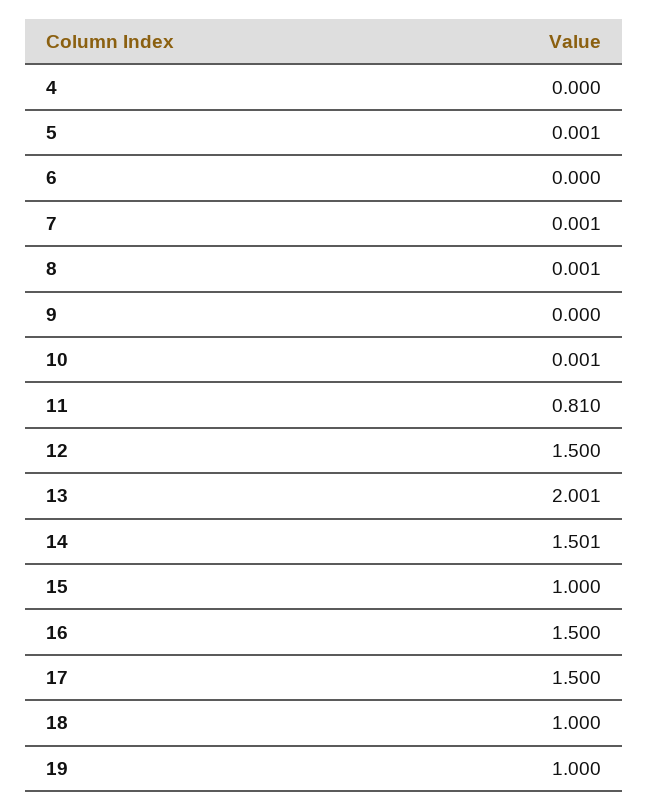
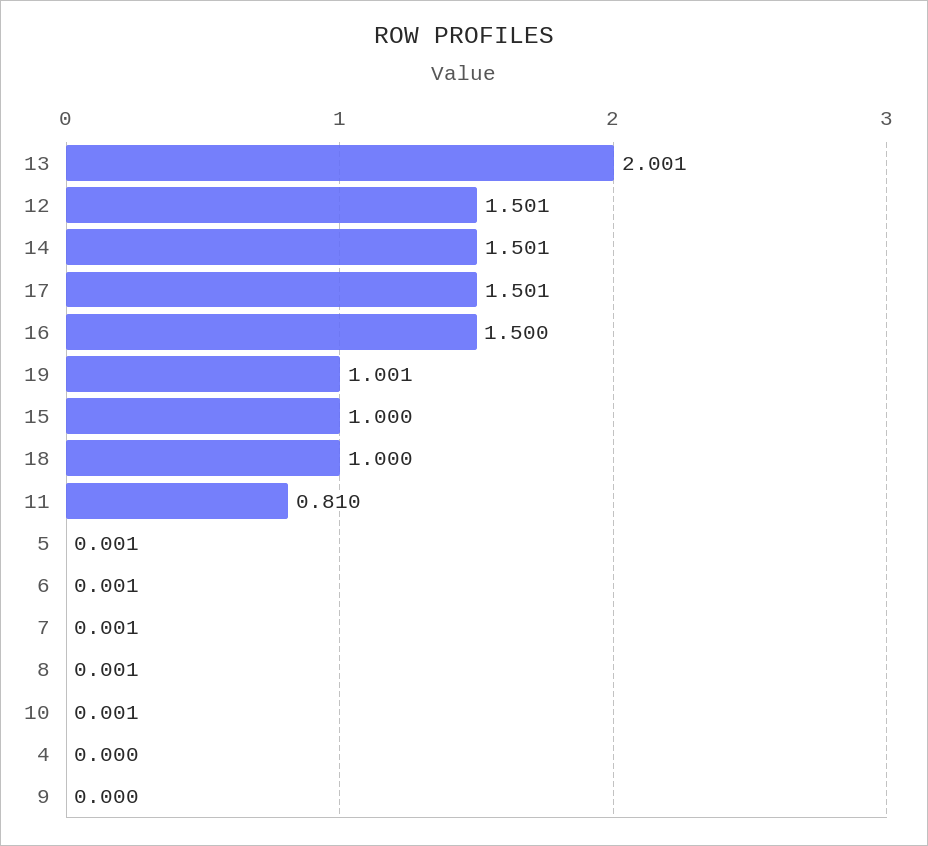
  {
    "4": 0,
    "5": 0.001,
-   "6": 0,
+   "6": 0.001,
    "7": 0.001,
    "8": 0.001,
    "9": 0,
    "10": 0.001,
    "11": 0.81,
-   "12": 1.5,
+   "12": 1.501,
    "13": 2.001,
    "14": 1.501,
    "15": 1,
    "16": 1.5,
-   "17": 1.5,
+   "17": 1.501,
    "18": 1,
-   "19": 1
+   "19": 1.001
  }

